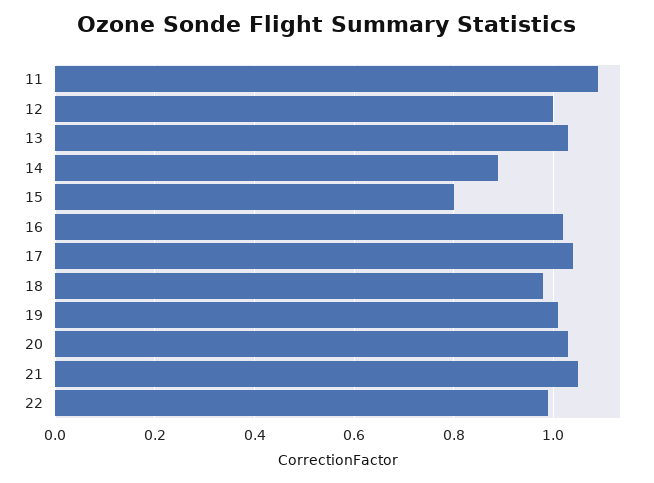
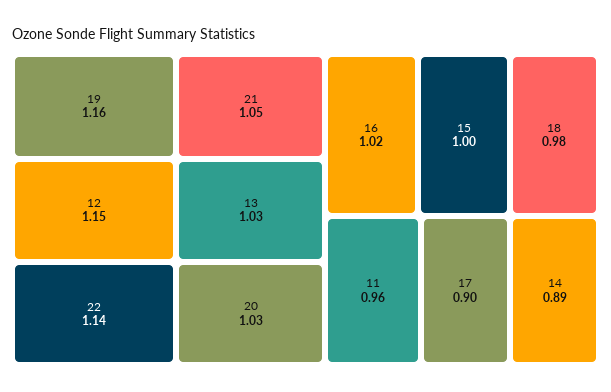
  {
-   "11": 1.1,
+   "11": 0.96,
-   "12": 1,
+   "12": 1.15,
    "13": 1.03,
    "14": 0.89,
-   "15": 0.8,
+   "15": 1,
    "16": 1.02,
-   "17": 1.05,
+   "17": 0.9,
    "18": 0.98,
-   "19": 1,
+   "19": 1.16,
    "20": 1.03,
    "21": 1.05,
-   "22": 1
+   "22": 1.14
  }

